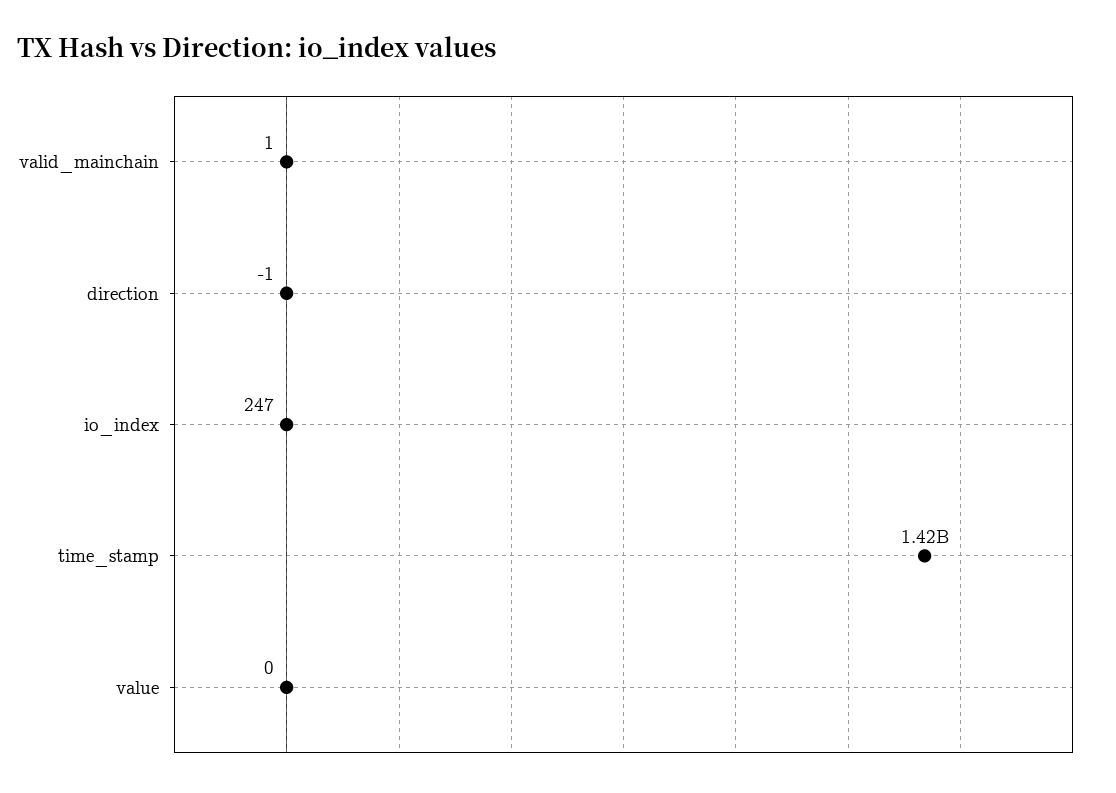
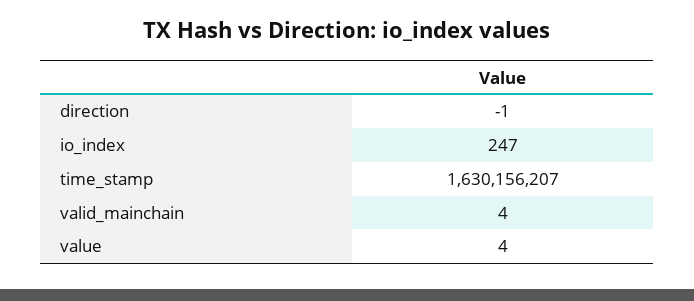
  {
-   "valid_mainchain": 1,
+   "valid_mainchain": 4,
    "direction": -1,
    "io_index": 247,
-   "time_stamp": 1420000000,
+   "time_stamp": 1630156207,
-   "value": 0
+   "value": 4
  }

